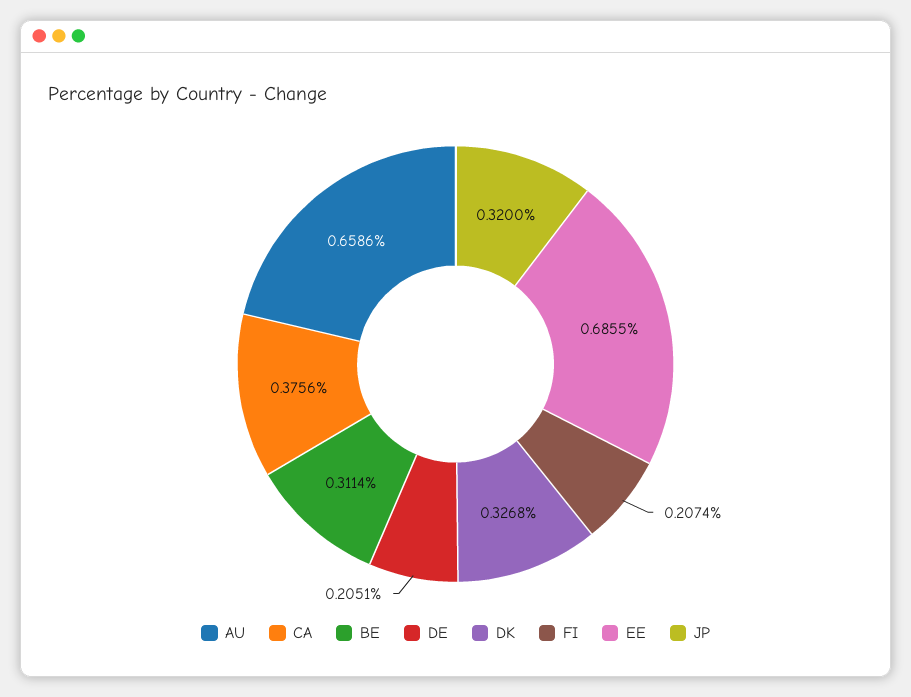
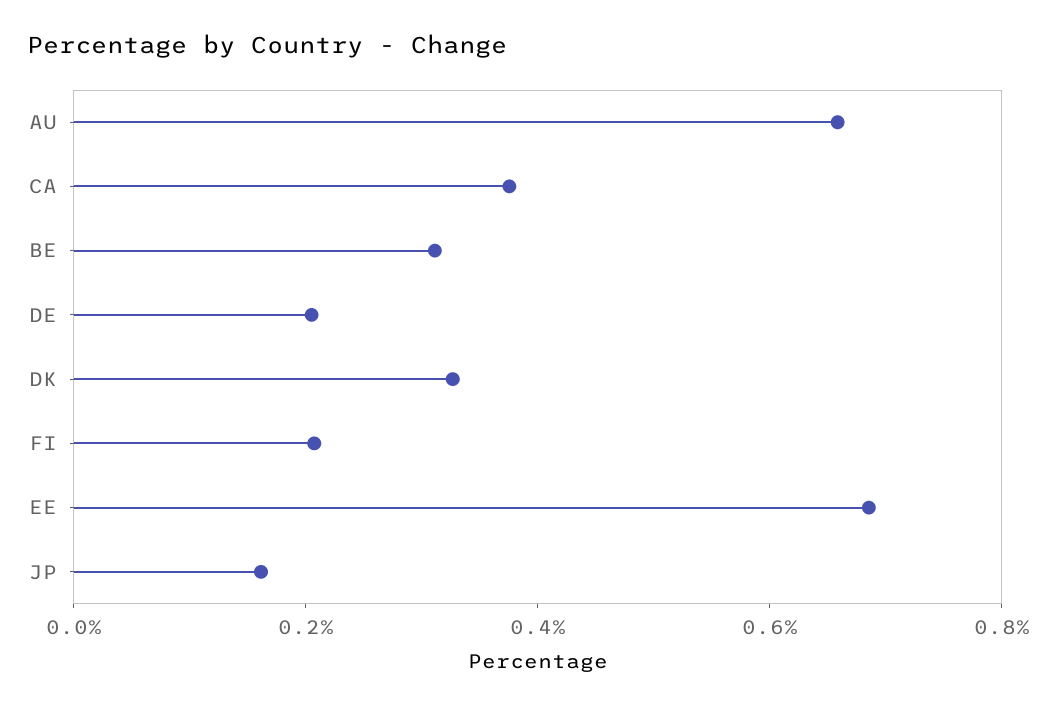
  {
    "AU": 0.6586,
    "CA": 0.3756,
    "BE": 0.3114,
    "DE": 0.2051,
    "DK": 0.3268,
    "FI": 0.2074,
    "EE": 0.6855,
-   "JP": 0.32
+   "JP": 0.15
  }

